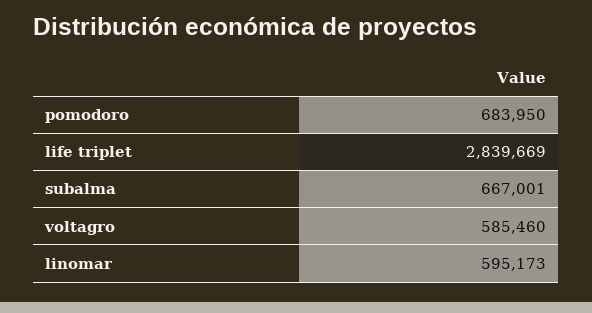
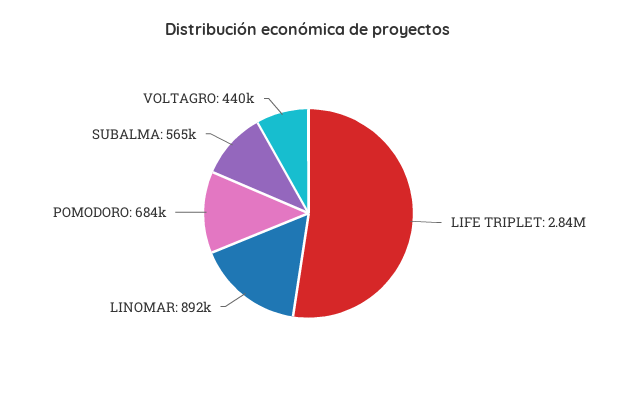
  {
    "pomodoro": 683950,
    "life triplet": 2839669,
-   "subalma": 667001,
+   "subalma": 565000,
-   "voltagro": 585460,
+   "voltagro": 440000,
-   "linomar": 595173
+   "linomar": 892000
  }

